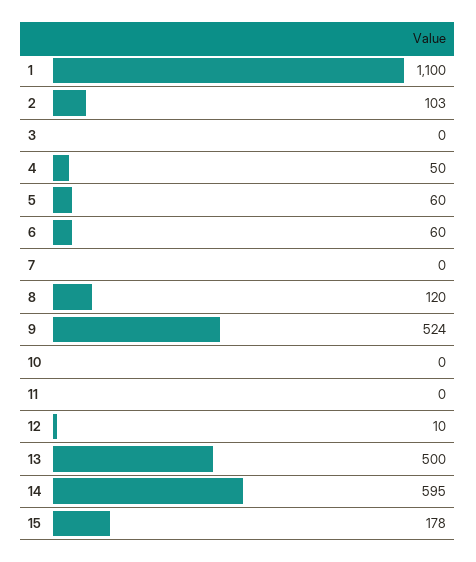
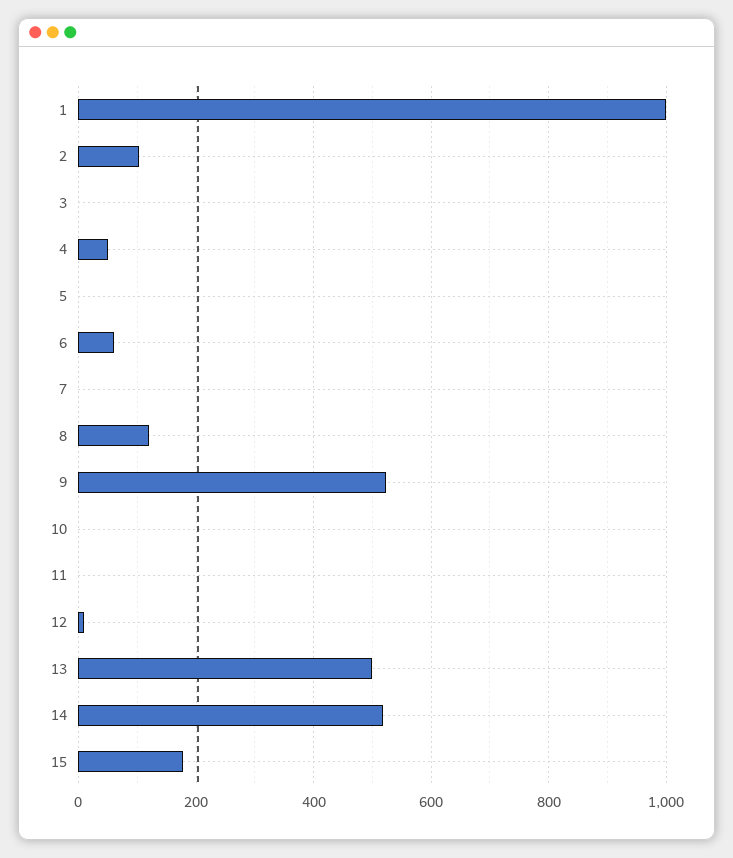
  {
-   "1": 1100,
+   "1": 1000,
    "2": 103,
    "3": 0,
    "4": 50,
-   "5": 60,
+   "5": 0,
    "6": 60,
    "7": 0,
    "8": 120,
    "9": 524,
    "10": 0,
    "11": 0,
    "12": 10,
    "13": 500,
-   "14": 595,
+   "14": 520,
    "15": 178
  }

